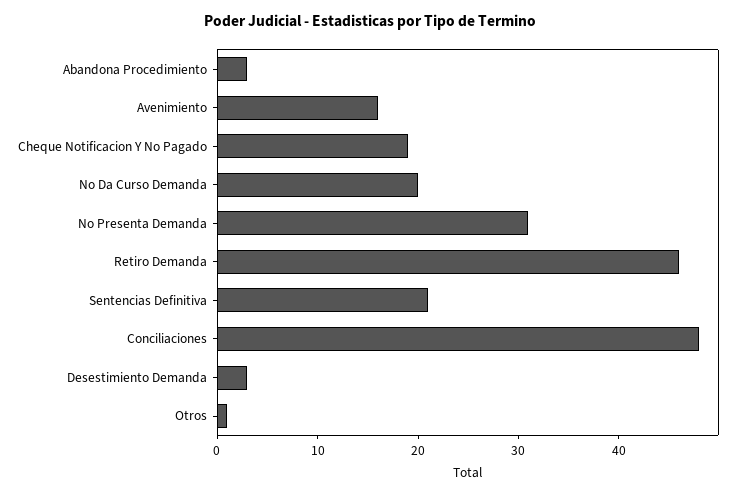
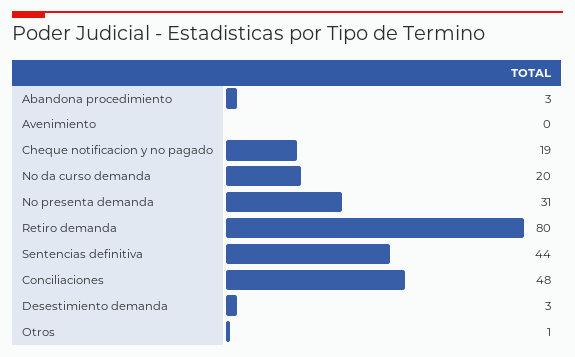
  {
    "Abandona Procedimiento": 3,
-   "Avenimiento": 16,
+   "Avenimiento": 0,
    "Cheque Notificacion Y No Pagado": 19,
    "No Da Curso Demanda": 20,
    "No Presenta Demanda": 31,
-   "Retiro Demanda": 46,
+   "Retiro Demanda": 80,
-   "Sentencias Definitiva": 21,
+   "Sentencias Definitiva": 44,
    "Conciliaciones": 48,
    "Desestimiento Demanda": 3,
    "Otros": 1
  }

